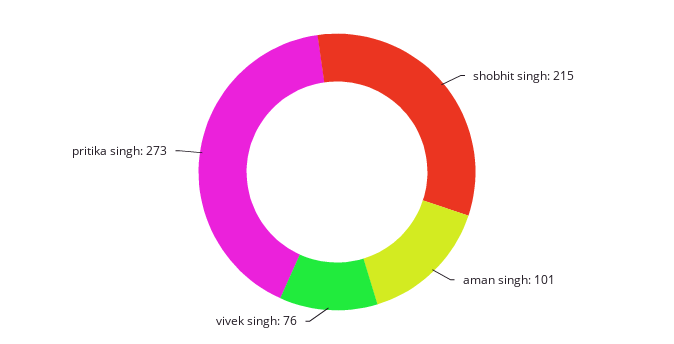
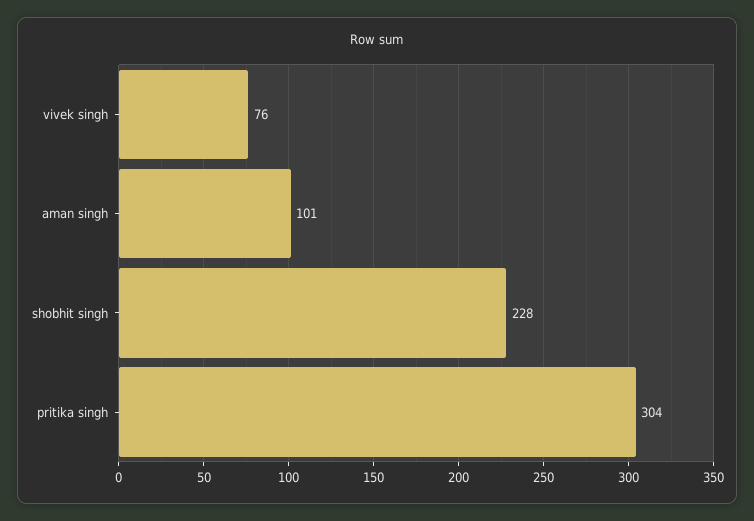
  {
-   "shobhit singh": 215,
+   "shobhit singh": 228,
    "aman singh": 101,
    "vivek singh": 76,
-   "pritika singh": 273
+   "pritika singh": 304
  }

